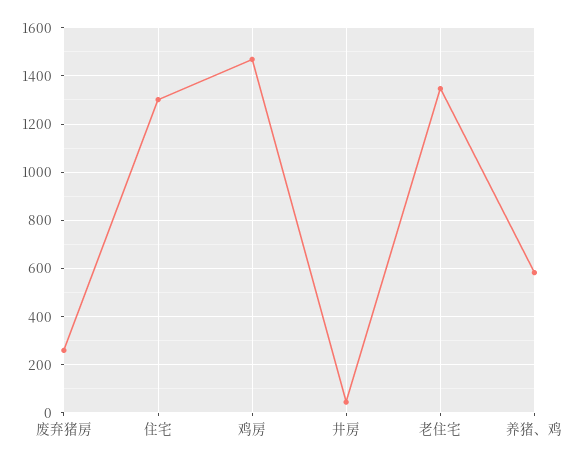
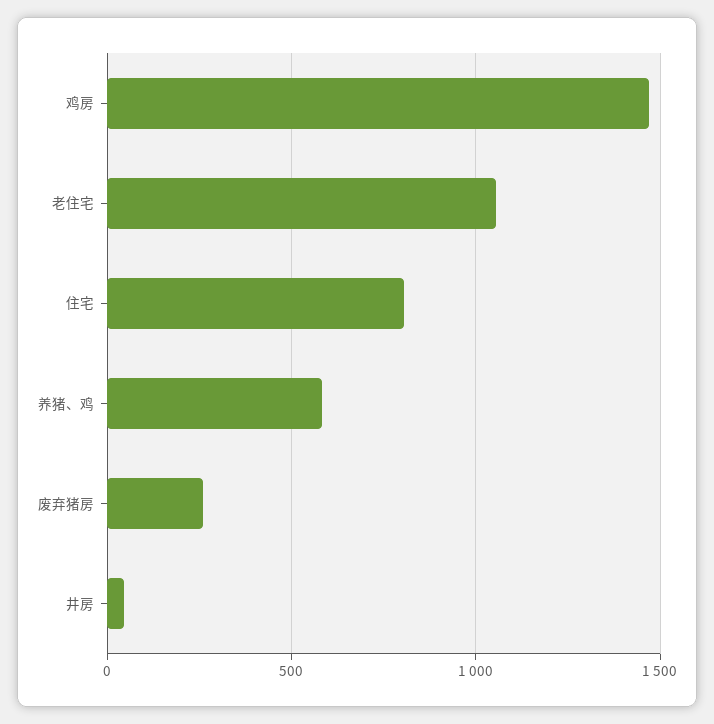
  {
    "废弃猪房": 250,
-   "住宅": 1300,
+   "住宅": 800,
    "鸡房": 1475,
    "井房": 50,
-   "老住宅": 1350,
+   "老住宅": 1050,
    "养猪、鸡": 575
  }

